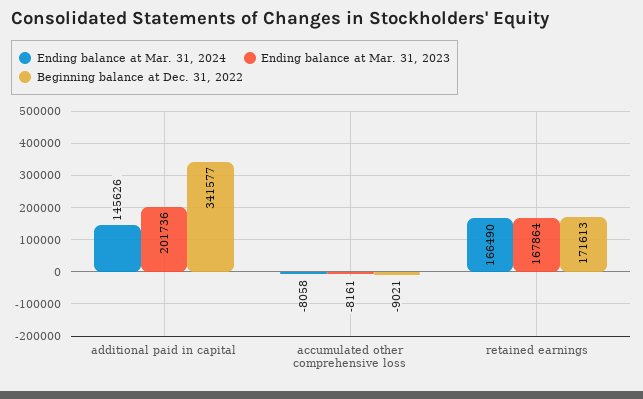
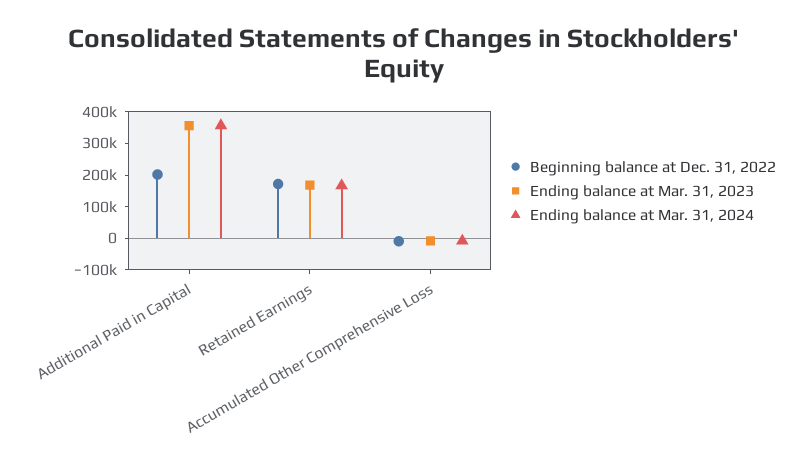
  {
    "Ending balance at Mar. 31, 2024": {
-     "additional paid in capital": 145626,
+     "additional paid in capital": 350000,
      "accumulated other comprehensive loss": -8058,
      "retained earnings": 166490
    },
    "Ending balance at Mar. 31, 2023": {
-     "additional paid in capital": 201736,
+     "additional paid in capital": 350000,
      "accumulated other comprehensive loss": -8161,
      "retained earnings": 167864
    },
    "Beginning balance at Dec. 31, 2022": {
-     "additional paid in capital": 341577,
+     "additional paid in capital": 200000,
      "accumulated other comprehensive loss": -9021,
      "retained earnings": 171613
    }
  }

